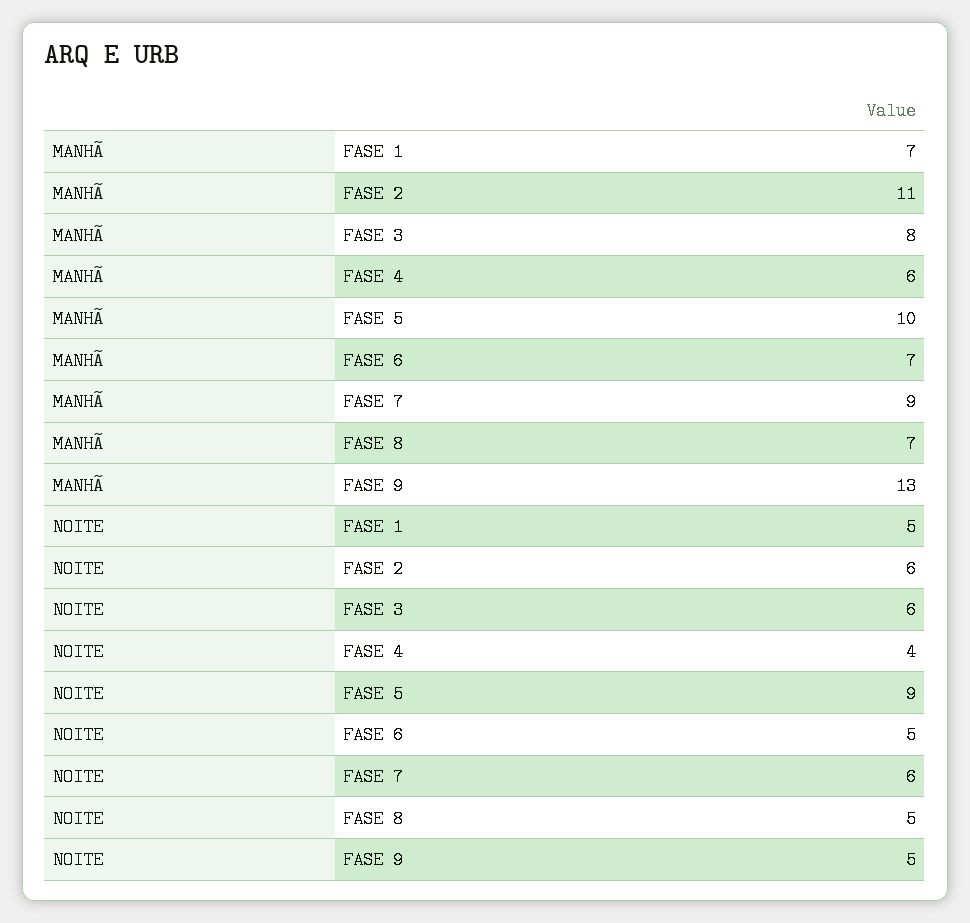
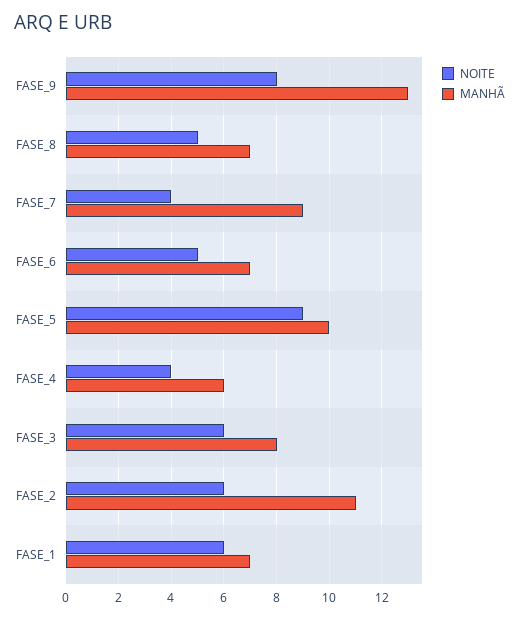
  {
    "MANHÃ": {
      "FASE 1": 7,
      "FASE 2": 11,
      "FASE 3": 8,
      "FASE 4": 6,
      "FASE 5": 10,
      "FASE 6": 7,
      "FASE 7": 9,
      "FASE 8": 7,
      "FASE 9": 13
    },
    "NOITE": {
-     "FASE 1": 5,
+     "FASE 1": 6,
      "FASE 2": 6,
      "FASE 3": 6,
      "FASE 4": 4,
      "FASE 5": 9,
      "FASE 6": 5,
-     "FASE 7": 6,
+     "FASE 7": 4,
      "FASE 8": 5,
-     "FASE 9": 5
+     "FASE 9": 8
    }
  }

